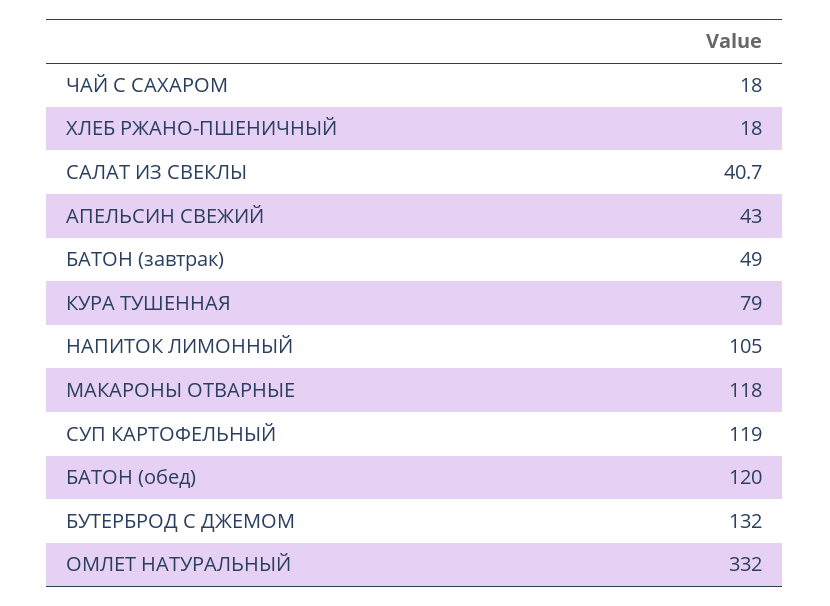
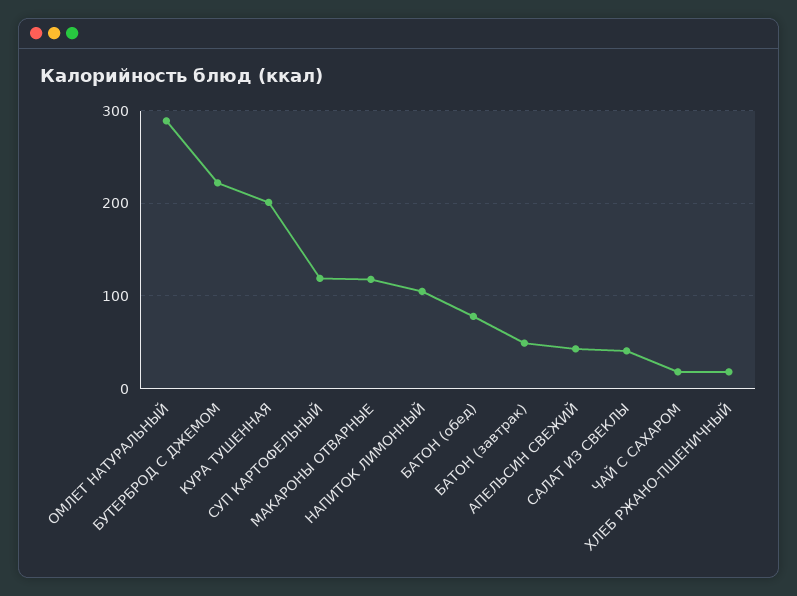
  {
    "ЧАЙ С САХАРОМ": 18,
    "ХЛЕБ РЖАНО-ПШЕНИЧНЫЙ": 18,
    "САЛАТ ИЗ СВЕКЛЫ": 40.7,
    "АПЕЛЬСИН СВЕЖИЙ": 43,
    "БАТОН (завтрак)": 49,
-   "КУРА ТУШЕННАЯ": 79,
+   "КУРА ТУШЕННАЯ": 200,
    "НАПИТОК ЛИМОННЫЙ": 105,
    "МАКАРОНЫ ОТВАРНЫЕ": 118,
    "СУП КАРТОФЕЛЬНЫЙ": 119,
-   "БАТОН (обед)": 120,
+   "БАТОН (обед)": 80,
-   "БУТЕРБРОД С ДЖЕМОМ": 132,
+   "БУТЕРБРОД С ДЖЕМОМ": 220,
-   "ОМЛЕТ НАТУРАЛЬНЫЙ": 332
+   "ОМЛЕТ НАТУРАЛЬНЫЙ": 290
  }

